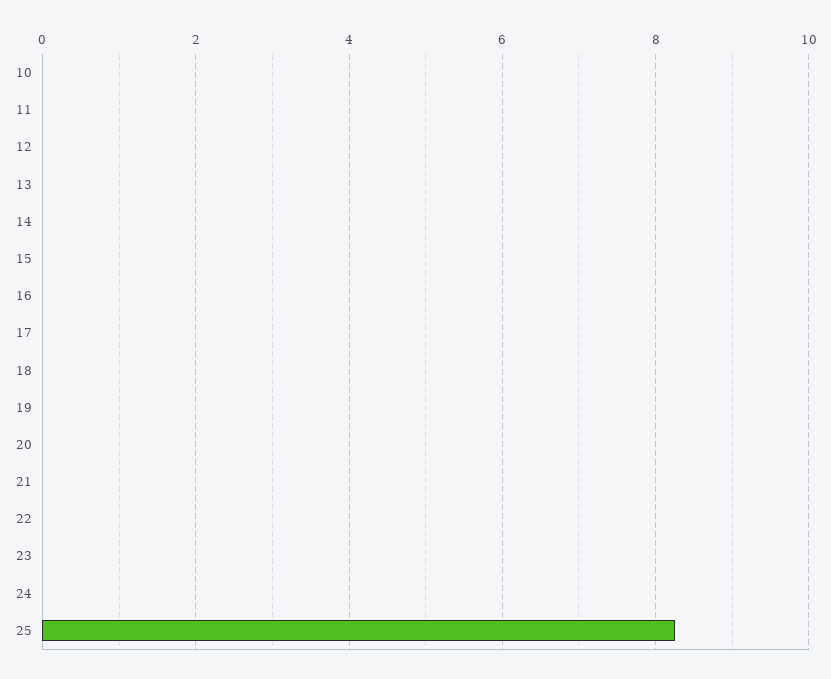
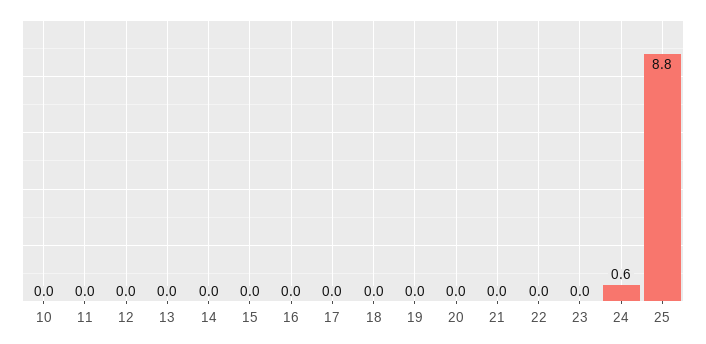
  {
    "10": 0,
    "11": 0,
    "12": 0,
    "13": 0,
    "14": 0,
    "15": 0,
    "16": 0,
    "17": 0,
    "18": 0,
    "19": 0,
    "20": 0,
    "21": 0,
    "22": 0,
    "23": 0,
-   "24": 0,
+   "24": 0.6,
-   "25": 8.2
+   "25": 8.8
  }

